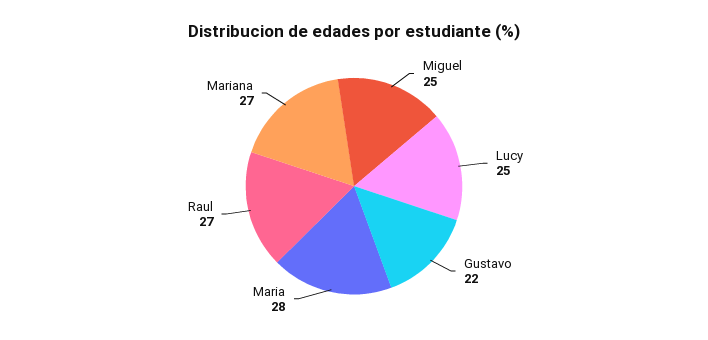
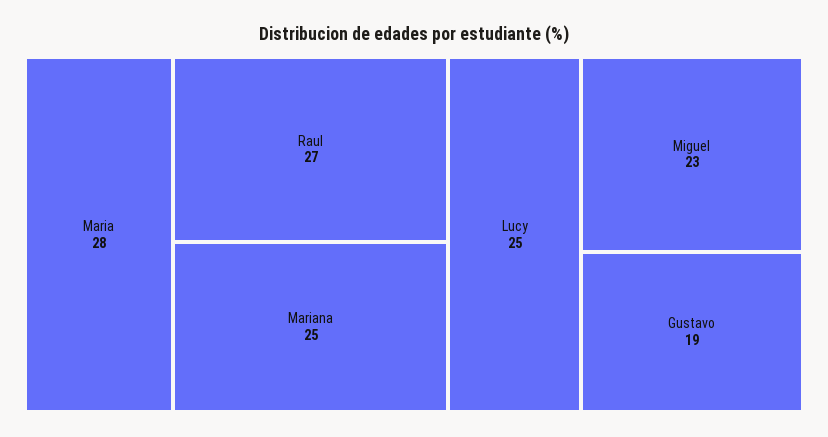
  {
-   "Miguel": 25,
+   "Miguel": 23,
    "Lucy": 25,
-   "Gustavo": 22,
+   "Gustavo": 19,
    "Maria": 28,
    "Raul": 27,
-   "Mariana": 27
+   "Mariana": 25
  }

